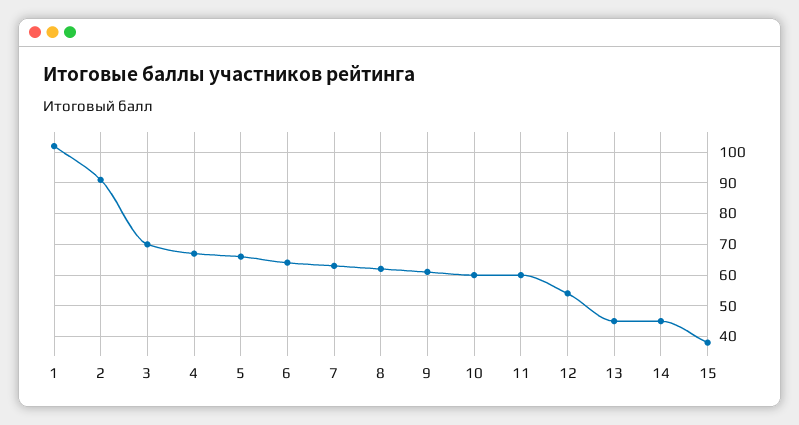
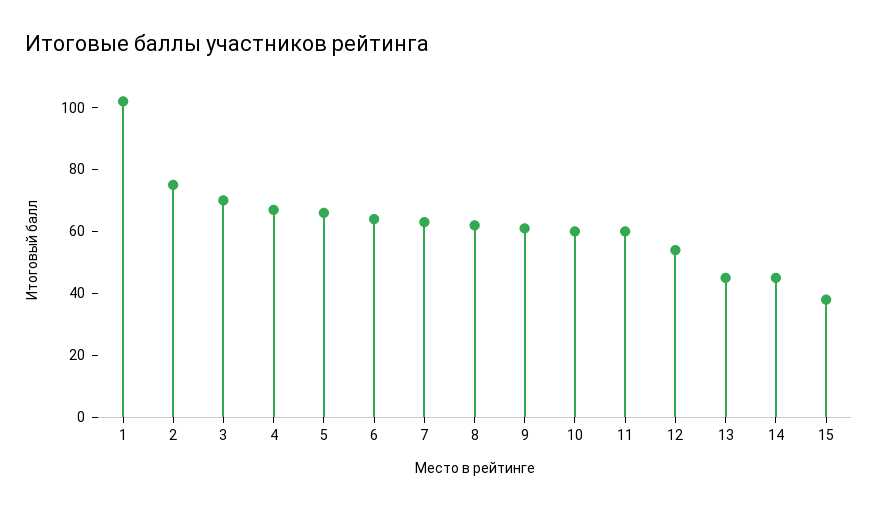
  {
    "1": 100,
-   "2": 90,
+   "2": 75,
    "3": 70,
    "4": 65,
    "5": 65,
    "6": 65,
    "7": 65,
    "8": 60,
    "9": 60,
    "10": 60,
    "11": 60,
    "12": 55,
    "13": 45,
    "14": 45,
    "15": 40
  }

